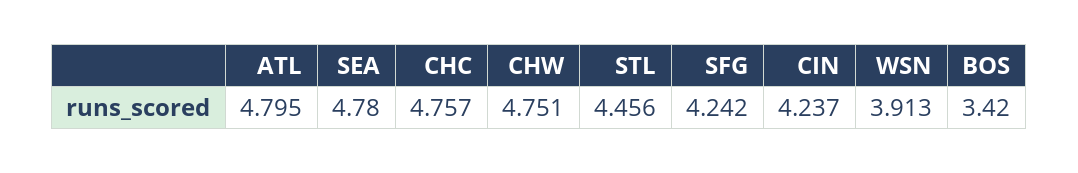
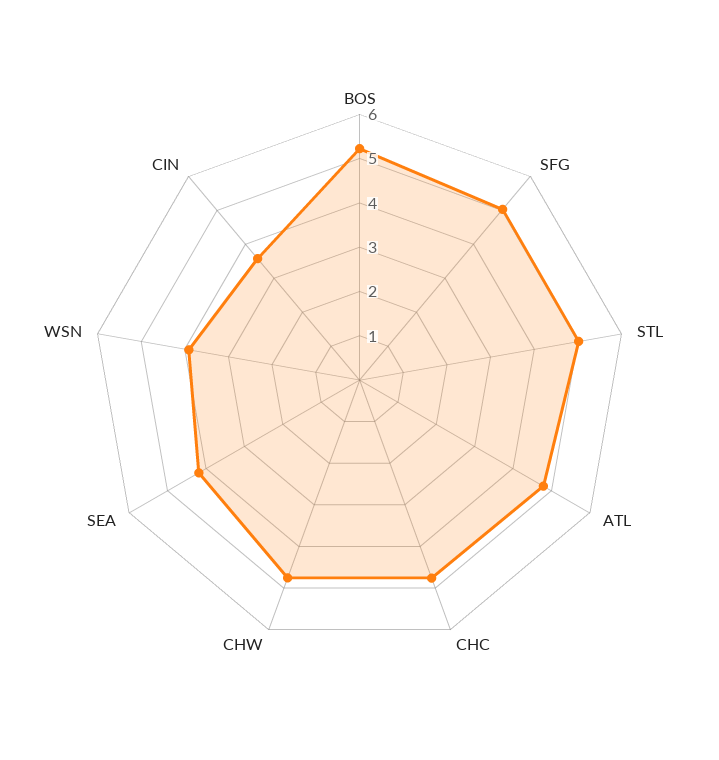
  {
    "ATL": 4.795,
-   "SEA": 4.78,
+   "SEA": 4.2,
    "CHC": 4.757,
    "CHW": 4.751,
-   "STL": 4.456,
+   "STL": 5,
-   "SFG": 4.242,
+   "SFG": 5,
-   "CIN": 4.237,
+   "CIN": 3.6,
    "WSN": 3.913,
-   "BOS": 3.42
+   "BOS": 5.2
  }

